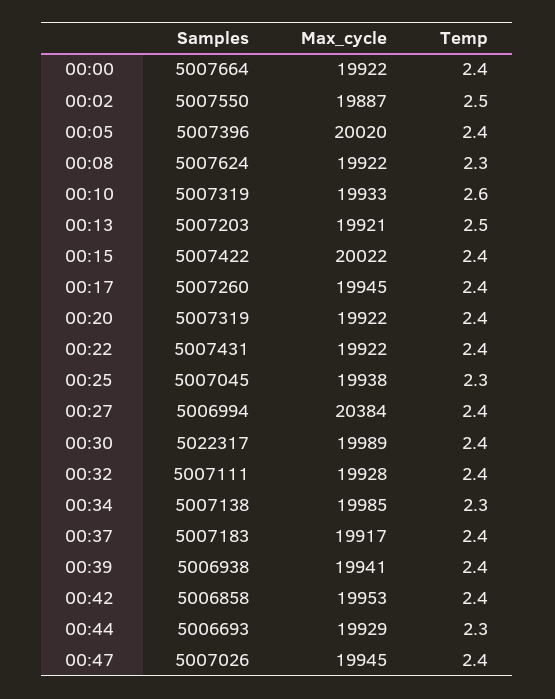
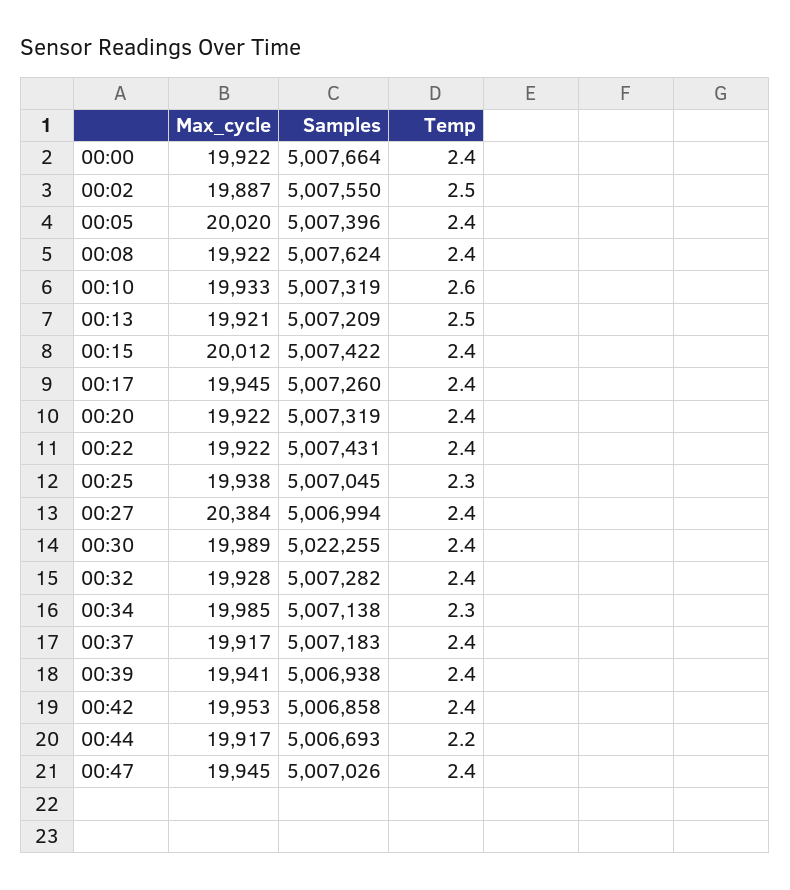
  {
    "Samples": {
      "00:00": 5007664,
      "00:02": 5007550,
      "00:05": 5007396,
      "00:08": 5007624,
      "00:10": 5007319,
-     "00:13": 5007203,
+     "00:13": 5007209,
      "00:15": 5007422,
      "00:17": 5007260,
      "00:20": 5007319,
      "00:22": 5007431,
      "00:25": 5007045,
      "00:27": 5006994,
-     "00:30": 5022317,
+     "00:30": 5022255,
-     "00:32": 5007111,
+     "00:32": 5007282,
      "00:34": 5007138,
      "00:37": 5007183,
      "00:39": 5006938,
      "00:42": 5006858,
      "00:44": 5006693,
      "00:47": 5007026
    },
    "Max_cycle": {
      "00:00": 19922,
      "00:02": 19887,
      "00:05": 20020,
      "00:08": 19922,
      "00:10": 19933,
      "00:13": 19921,
-     "00:15": 20022,
+     "00:15": 20012,
      "00:17": 19945,
      "00:20": 19922,
      "00:22": 19922,
      "00:25": 19938,
      "00:27": 20384,
      "00:30": 19989,
      "00:32": 19928,
      "00:34": 19985,
      "00:37": 19917,
      "00:39": 19941,
      "00:42": 19953,
-     "00:44": 19929,
+     "00:44": 19917,
      "00:47": 19945
    },
    "Temp": {
      "00:00": 2.4,
      "00:02": 2.5,
      "00:05": 2.4,
-     "00:08": 2.3,
+     "00:08": 2.4,
      "00:10": 2.6,
      "00:13": 2.5,
      "00:15": 2.4,
      "00:17": 2.4,
      "00:20": 2.4,
      "00:22": 2.4,
      "00:25": 2.3,
      "00:27": 2.4,
      "00:30": 2.4,
      "00:32": 2.4,
      "00:34": 2.3,
      "00:37": 2.4,
      "00:39": 2.4,
      "00:42": 2.4,
-     "00:44": 2.3,
+     "00:44": 2.2,
      "00:47": 2.4
    }
  }

